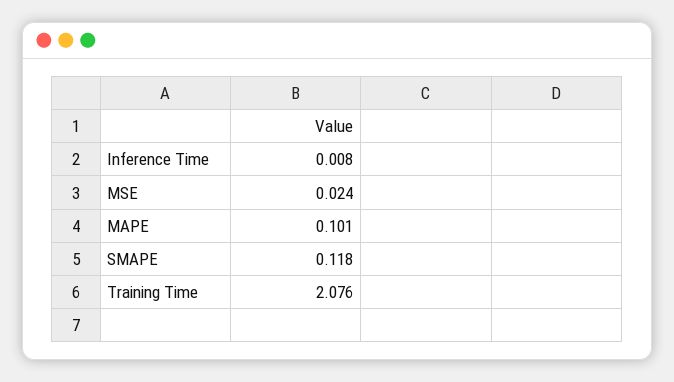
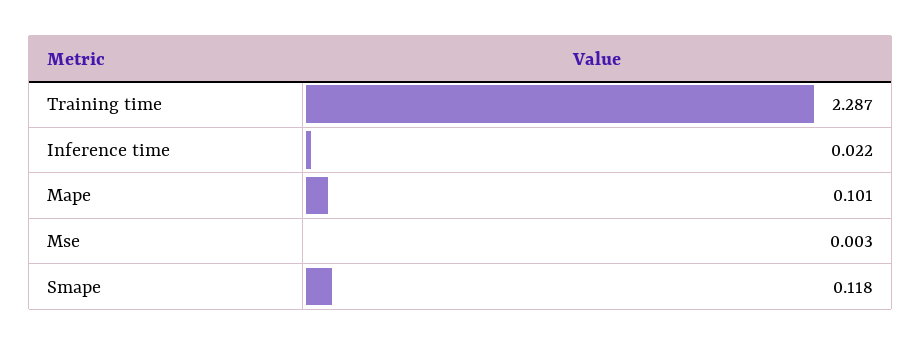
  {
-   "Inference Time": 0.008,
+   "Inference Time": 0.022,
-   "MSE": 0.024,
+   "MSE": 0.003,
    "MAPE": 0.101,
    "SMAPE": 0.118,
-   "Training Time": 2.076
+   "Training Time": 2.287
  }

